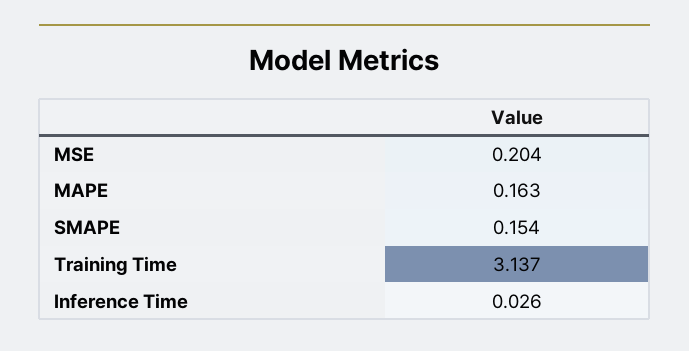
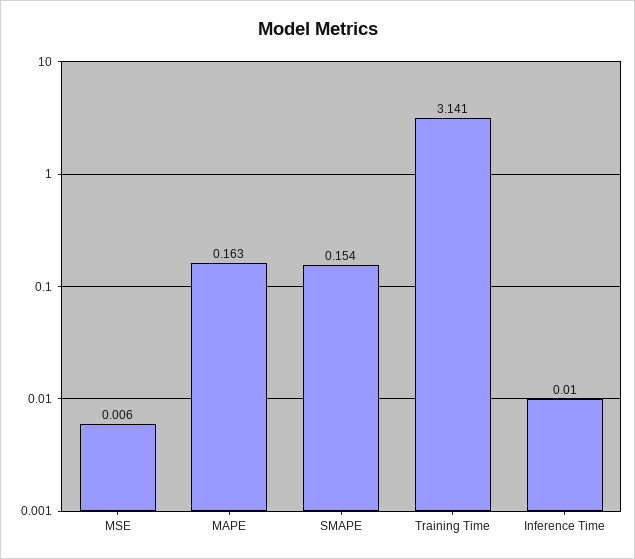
  {
-   "MSE": 0.204,
+   "MSE": 0.006,
    "MAPE": 0.163,
    "SMAPE": 0.154,
-   "Training Time": 3.137,
+   "Training Time": 3.141,
-   "Inference Time": 0.026
+   "Inference Time": 0.01
  }

